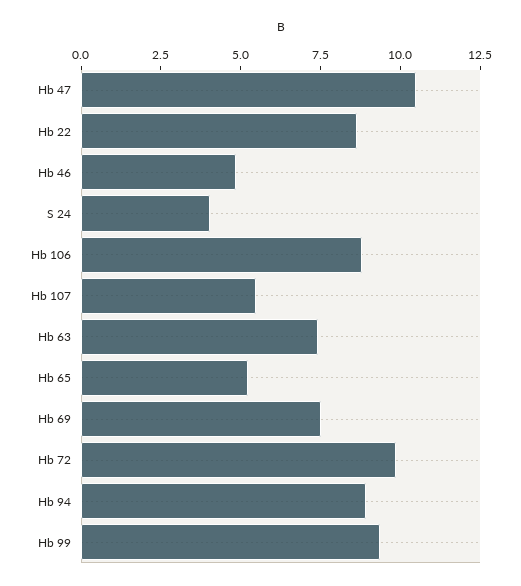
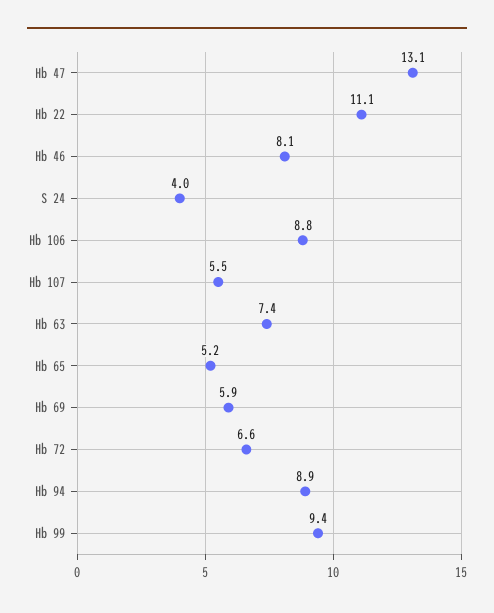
  {
-   "Hb 47": 10.5,
+   "Hb 47": 13.1,
-   "Hb 22": 8.5,
+   "Hb 22": 11.1,
-   "Hb 46": 5,
+   "Hb 46": 8.1,
    "S 24": 4,
    "Hb 106": 8.8,
    "Hb 107": 5.5,
    "Hb 63": 7.4,
    "Hb 65": 5.2,
-   "Hb 69": 7.5,
+   "Hb 69": 5.9,
-   "Hb 72": 10,
+   "Hb 72": 6.6,
    "Hb 94": 8.9,
    "Hb 99": 9.4
  }

